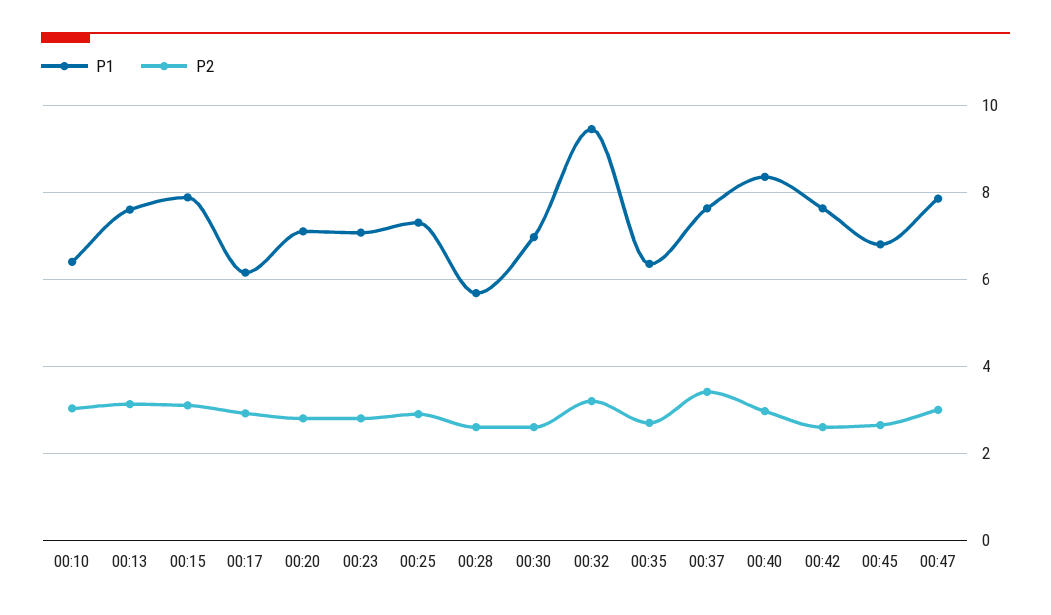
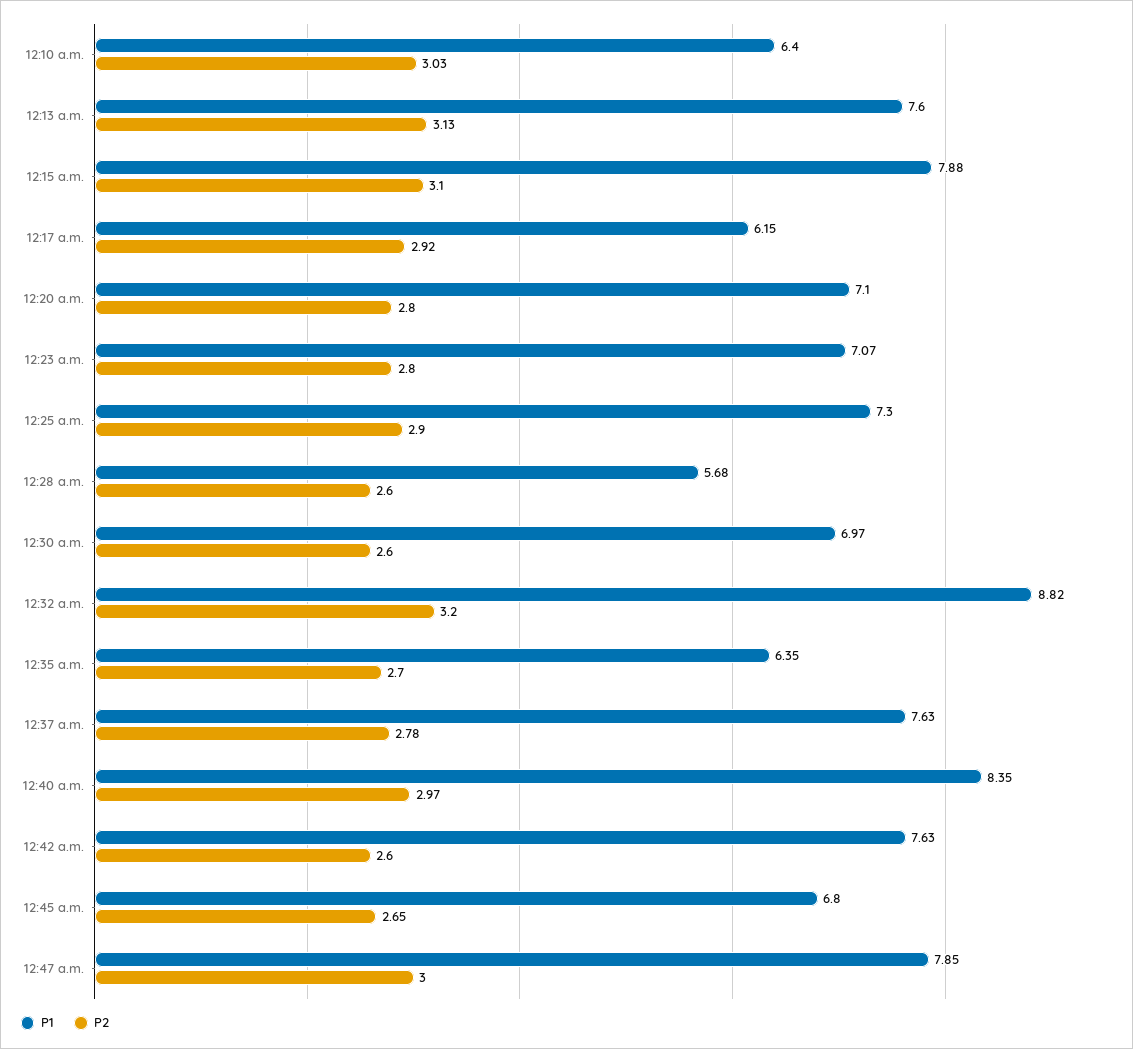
  {
    "P1": {
      "00:10": 6.4,
      "00:13": 7.6,
      "00:15": 7.88,
      "00:17": 6.15,
      "00:20": 7.1,
      "00:23": 7.07,
      "00:25": 7.3,
      "00:28": 5.68,
      "00:30": 6.97,
-     "00:32": 9.4,
+     "00:32": 8.82,
      "00:35": 6.35,
      "00:37": 7.63,
      "00:40": 8.35,
      "00:42": 7.63,
      "00:45": 6.8,
      "00:47": 7.85
    },
    "P2": {
      "00:10": 3.03,
      "00:13": 3.13,
      "00:15": 3.1,
      "00:17": 2.92,
      "00:20": 2.8,
      "00:23": 2.8,
      "00:25": 2.9,
      "00:28": 2.6,
      "00:30": 2.6,
      "00:32": 3.2,
      "00:35": 2.7,
-     "00:37": 3.4,
+     "00:37": 2.78,
      "00:40": 2.97,
      "00:42": 2.6,
      "00:45": 2.65,
      "00:47": 3
    }
  }

